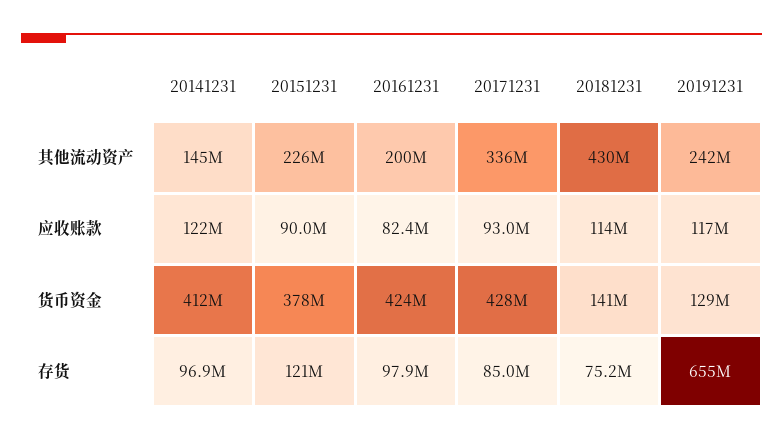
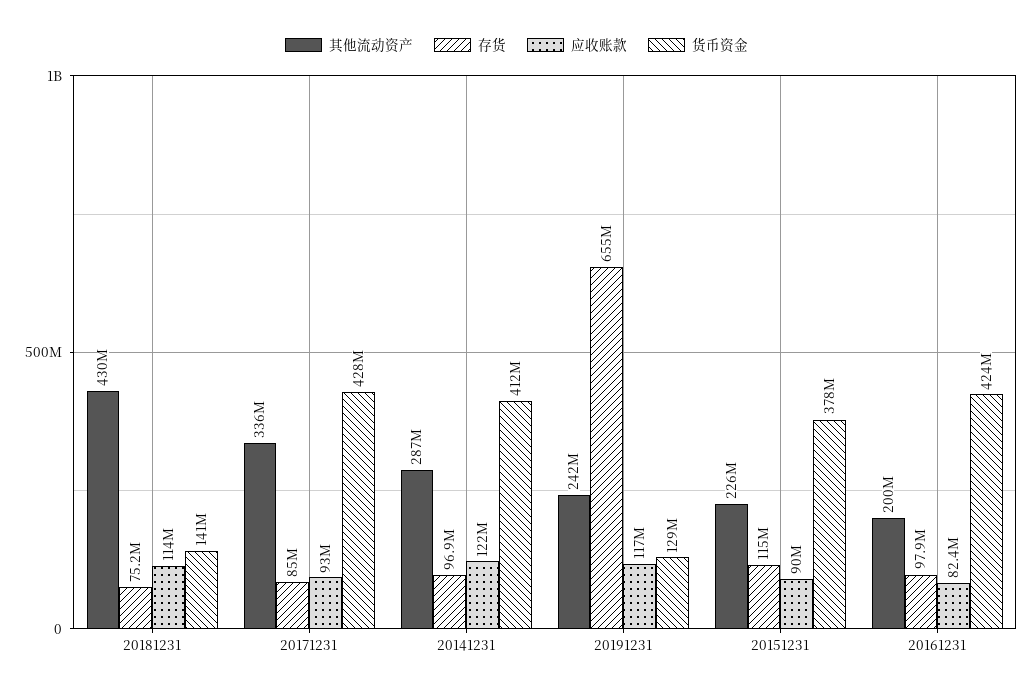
  {
    "其他流动资产": {
-     "20141231": 145000000,
+     "20141231": 287000000,
      "20151231": 226000000,
      "20161231": 200000000,
      "20171231": 336000000,
      "20181231": 430000000,
      "20191231": 242000000
    },
    "应收账款": {
      "20141231": 122000000,
      "20151231": 90000000,
      "20161231": 82400000,
      "20171231": 93000000,
      "20181231": 114000000,
      "20191231": 117000000
    },
    "货币资金": {
      "20141231": 412000000,
      "20151231": 378000000,
      "20161231": 424000000,
      "20171231": 428000000,
      "20181231": 141000000,
      "20191231": 129000000
    },
    "存货": {
      "20141231": 96900000,
-     "20151231": 121000000,
+     "20151231": 115000000,
      "20161231": 97900000,
      "20171231": 85000000,
      "20181231": 75200000,
      "20191231": 655000000
    }
  }

